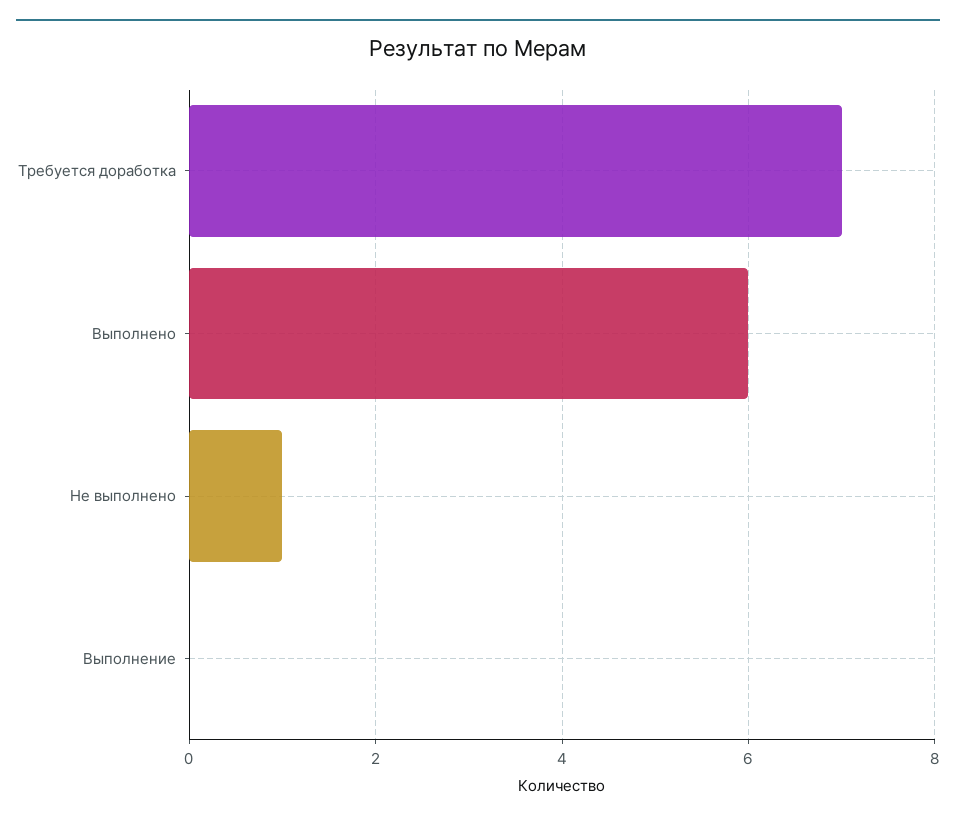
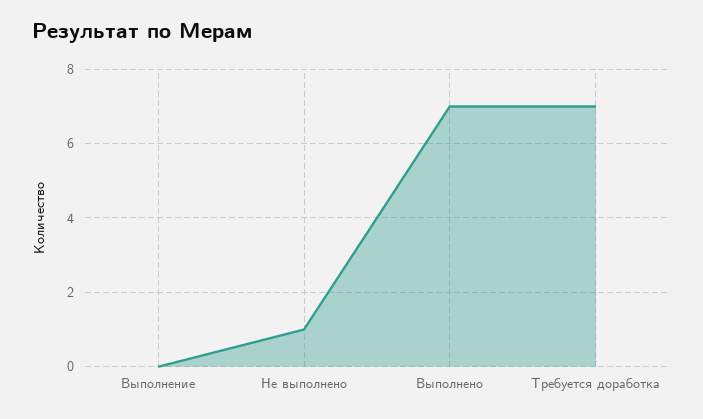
  {
    "Требуется доработка": 7,
-   "Выполнено": 6,
+   "Выполнено": 7,
    "Не выполнено": 1,
    "Выполнение": 0
  }

